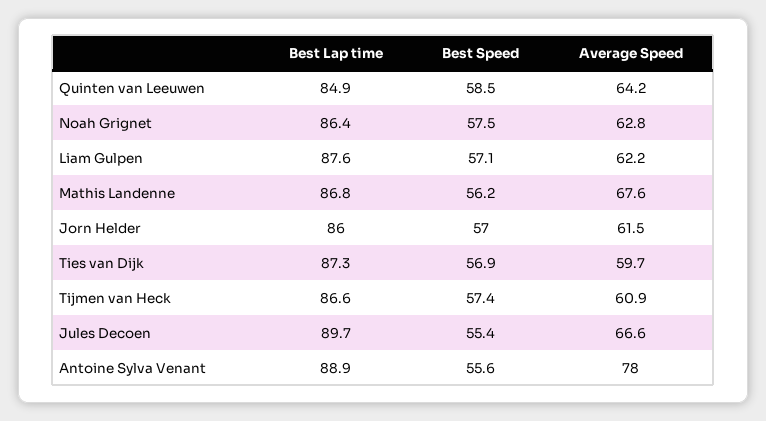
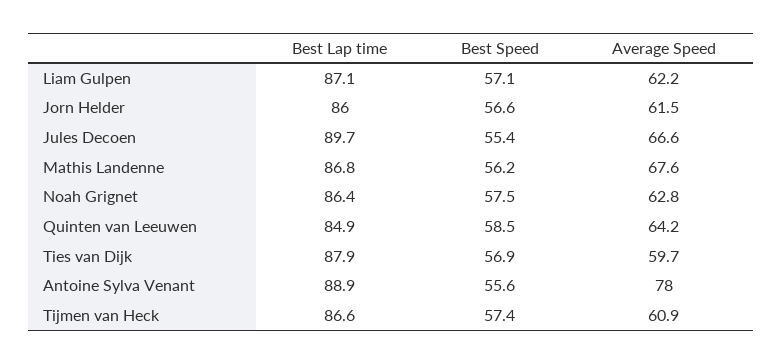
  {
    "Best Lap time": {
      "Quinten van Leeuwen": 84.9,
      "Noah Grignet": 86.4,
-     "Liam Gulpen": 87.6,
+     "Liam Gulpen": 87.1,
      "Mathis Landenne": 86.8,
      "Jorn Helder": 86,
-     "Ties van Dijk": 87.3,
+     "Ties van Dijk": 87.9,
      "Tijmen van Heck": 86.6,
      "Jules Decoen": 89.7,
      "Antoine Sylva Venant": 88.9
    },
    "Best Speed": {
      "Quinten van Leeuwen": 58.5,
      "Noah Grignet": 57.5,
      "Liam Gulpen": 57.1,
      "Mathis Landenne": 56.2,
-     "Jorn Helder": 57,
+     "Jorn Helder": 56.6,
      "Ties van Dijk": 56.9,
      "Tijmen van Heck": 57.4,
      "Jules Decoen": 55.4,
      "Antoine Sylva Venant": 55.6
    },
    "Average Speed": {
      "Quinten van Leeuwen": 64.2,
      "Noah Grignet": 62.8,
      "Liam Gulpen": 62.2,
      "Mathis Landenne": 67.6,
      "Jorn Helder": 61.5,
      "Ties van Dijk": 59.7,
      "Tijmen van Heck": 60.9,
      "Jules Decoen": 66.6,
      "Antoine Sylva Venant": 78
    }
  }

